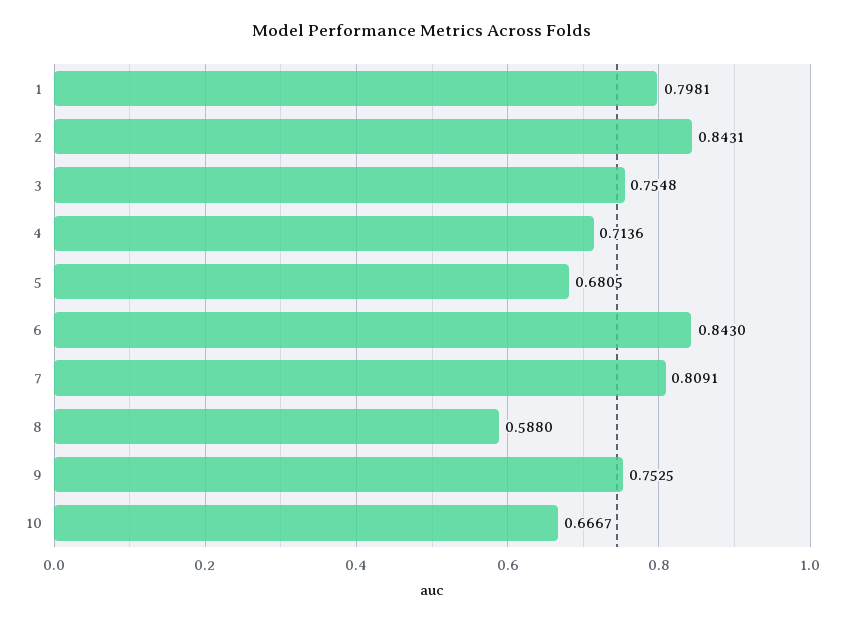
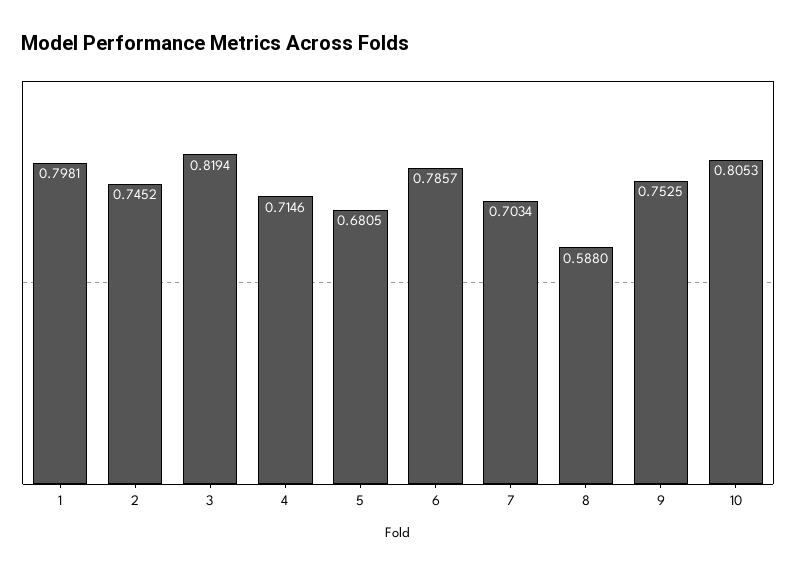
  {
    "1": 0.7981,
-   "2": 0.8431,
+   "2": 0.7452,
-   "3": 0.7548,
+   "3": 0.8194,
-   "4": 0.7136,
+   "4": 0.7146,
    "5": 0.6805,
-   "6": 0.843,
+   "6": 0.7857,
-   "7": 0.8091,
+   "7": 0.7034,
    "8": 0.588,
    "9": 0.7525,
-   "10": 0.6667
+   "10": 0.8053
  }

